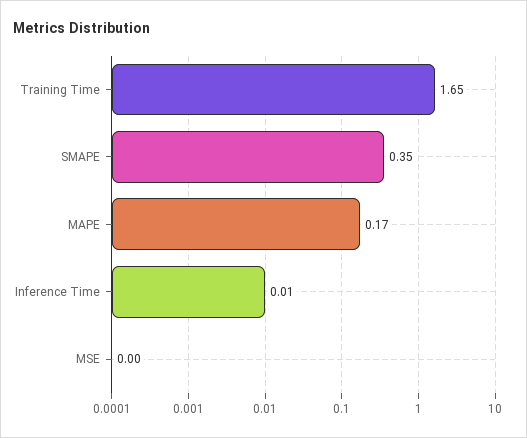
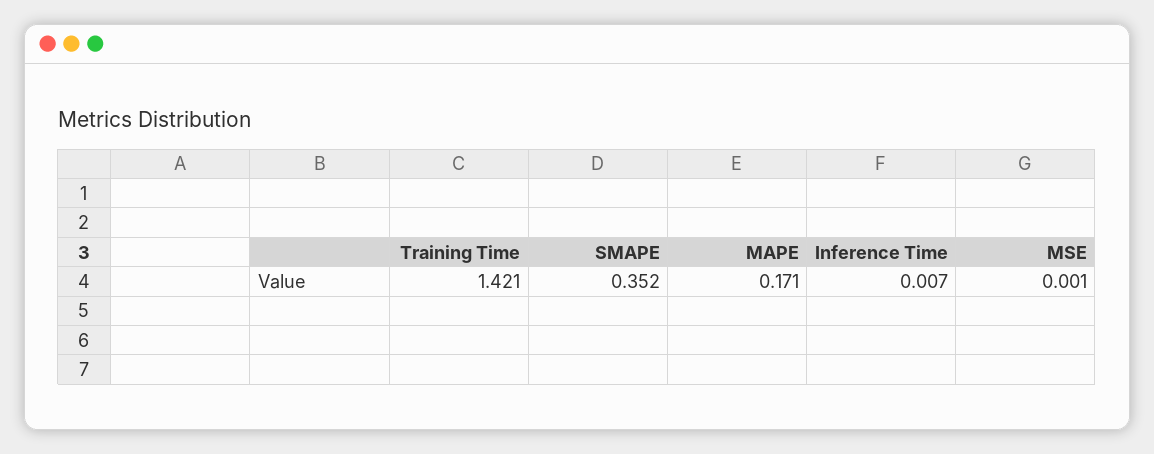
  {
-   "Training Time": 1.65,
+   "Training Time": 1.421,
    "SMAPE": 0.352,
    "MAPE": 0.171,
    "Inference Time": 0.007,
    "MSE": 0.001
  }

